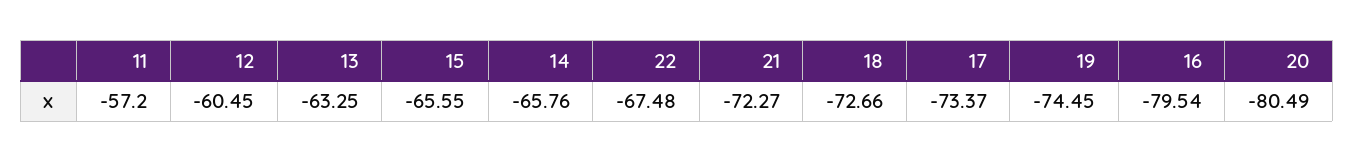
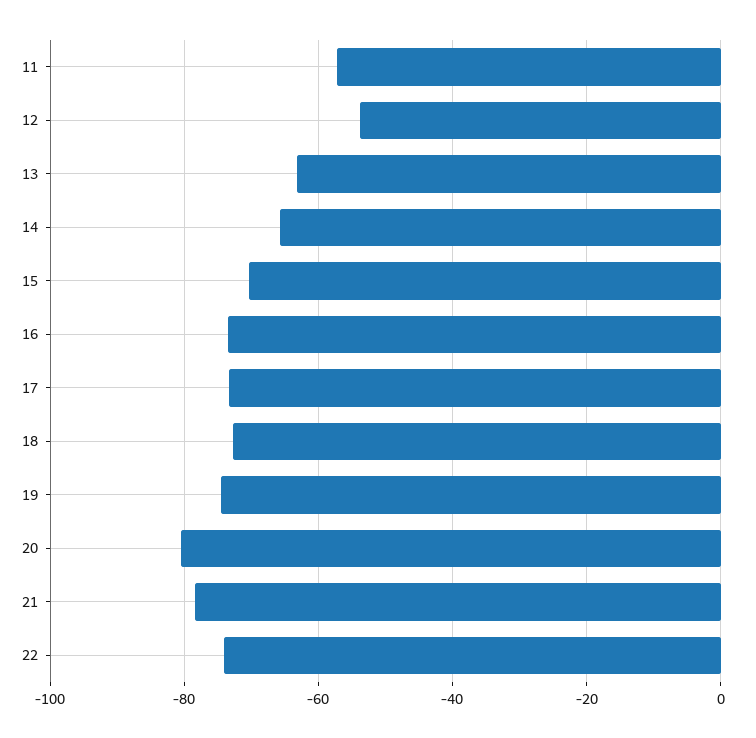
  {
    "11": -57.2,
-   "12": -60.45,
+   "12": -54,
    "13": -63.25,
-   "15": -65.55,
+   "15": -70,
    "14": -65.76,
-   "22": -67.48,
+   "22": -74,
-   "21": -72.27,
+   "21": -78,
    "18": -72.66,
    "17": -73.37,
    "19": -74.45,
-   "16": -79.54,
+   "16": -74,
    "20": -80.49
  }

